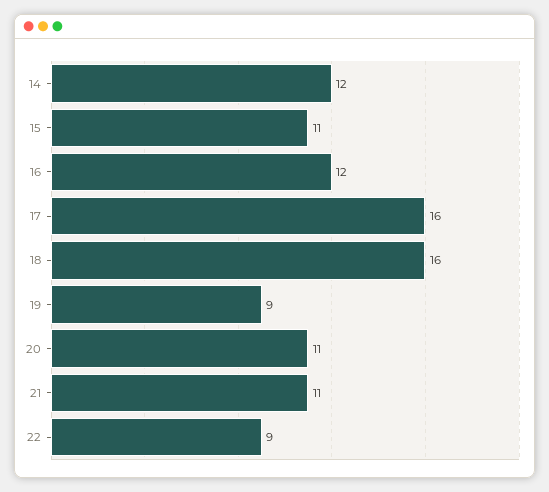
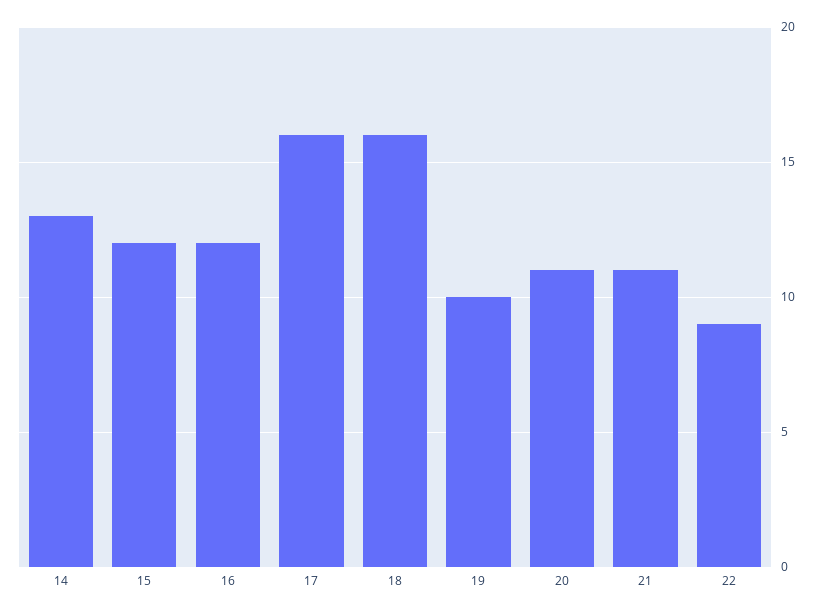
  {
-   "14": 12,
+   "14": 13,
-   "15": 11,
+   "15": 12,
    "16": 12,
    "17": 16,
    "18": 16,
-   "19": 9,
+   "19": 10,
    "20": 11,
    "21": 11,
    "22": 9
  }

